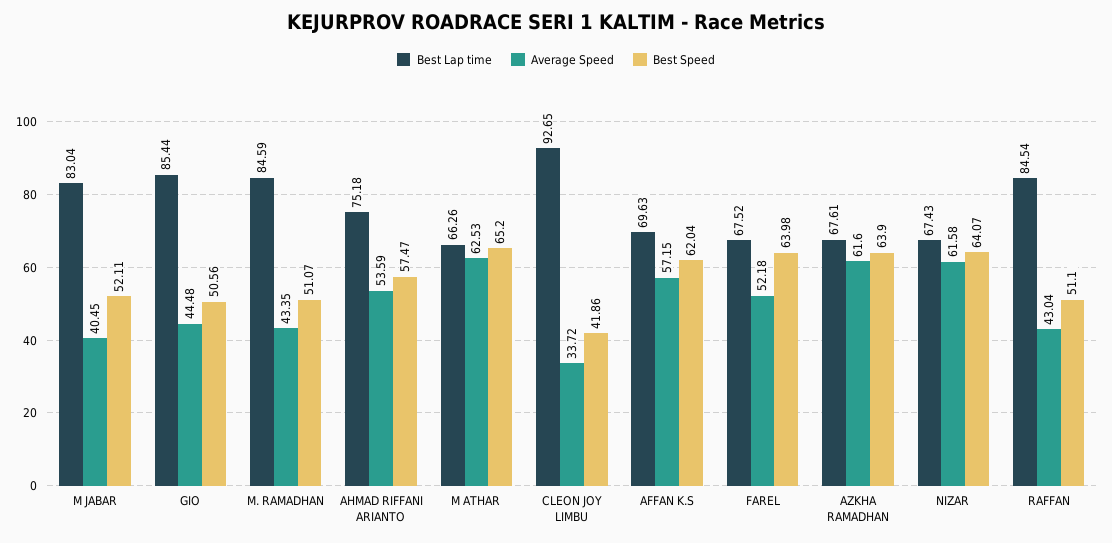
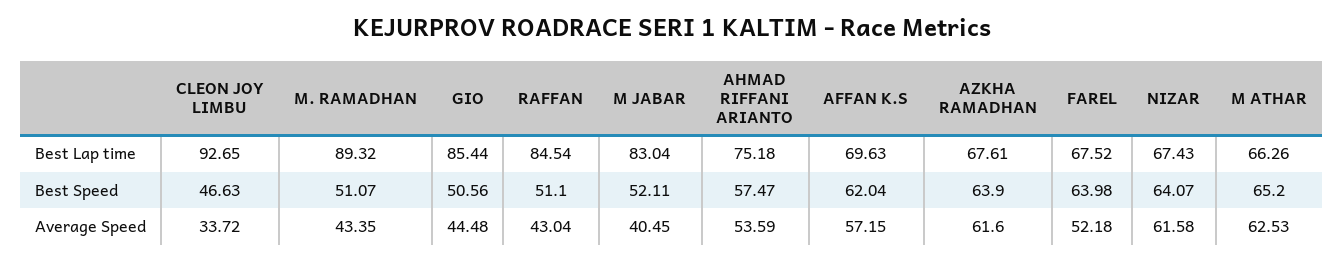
  {
    "Best Lap time": {
      "M JABAR": 83.04,
      "GIO": 85.44,
-     "M. RAMADHAN": 84.59,
+     "M. RAMADHAN": 89.32,
      "AHMAD RIFFANI ARIANTO": 75.18,
      "M ATHAR": 66.26,
      "CLEON JOY LIMBU": 92.65,
      "AFFAN K.S": 69.63,
      "FAREL": 67.52,
      "AZKHA RAMADHAN": 67.61,
      "NIZAR": 67.43,
      "RAFFAN": 84.54
    },
    "Average Speed": {
      "M JABAR": 40.45,
      "GIO": 44.48,
      "M. RAMADHAN": 43.35,
      "AHMAD RIFFANI ARIANTO": 53.59,
      "M ATHAR": 62.53,
      "CLEON JOY LIMBU": 33.72,
      "AFFAN K.S": 57.15,
      "FAREL": 52.18,
      "AZKHA RAMADHAN": 61.6,
      "NIZAR": 61.58,
      "RAFFAN": 43.04
    },
    "Best Speed": {
      "M JABAR": 52.11,
      "GIO": 50.56,
      "M. RAMADHAN": 51.07,
      "AHMAD RIFFANI ARIANTO": 57.47,
      "M ATHAR": 65.2,
-     "CLEON JOY LIMBU": 41.86,
+     "CLEON JOY LIMBU": 46.63,
      "AFFAN K.S": 62.04,
      "FAREL": 63.98,
      "AZKHA RAMADHAN": 63.9,
      "NIZAR": 64.07,
      "RAFFAN": 51.1
    }
  }

